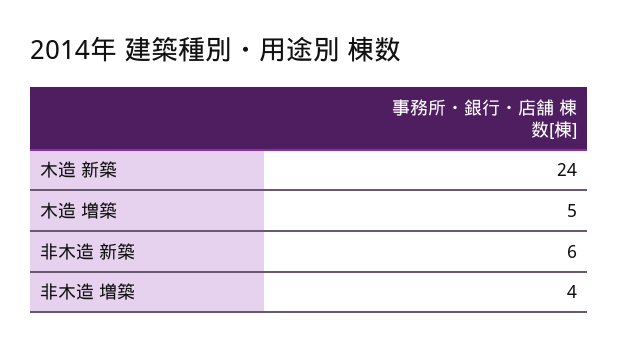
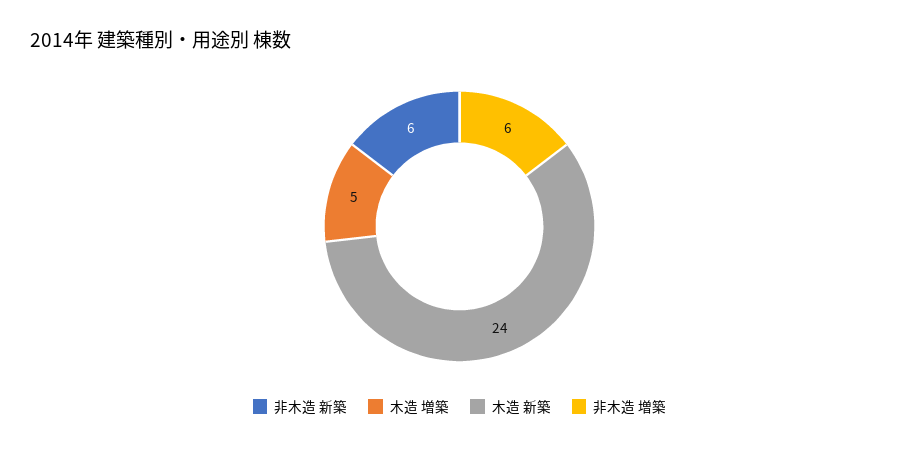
  {
    "木造 新築": 24,
    "木造 増築": 5,
    "非木造 新築": 6,
-   "非木造 増築": 4
+   "非木造 増築": 6
  }

